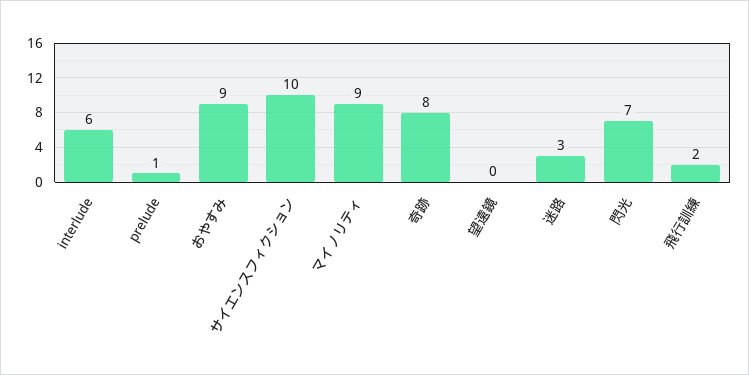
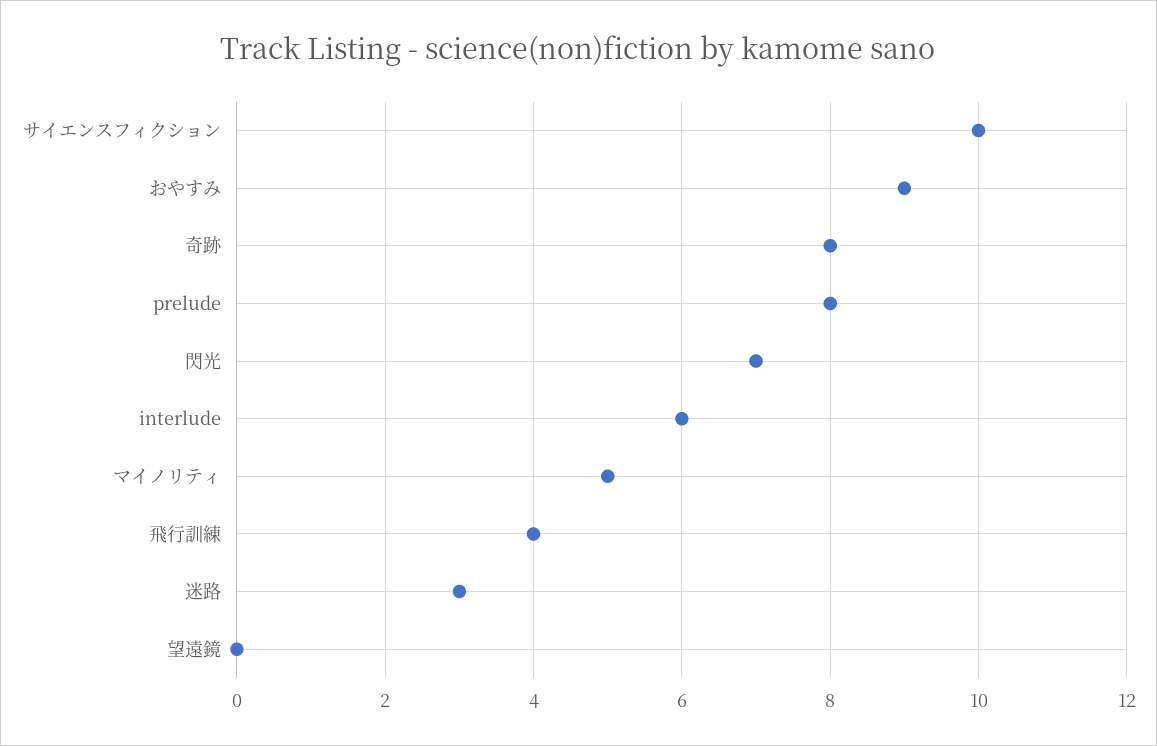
  {
    "interlude": 6,
-   "prelude": 1,
+   "prelude": 8,
    "おやすみ": 9,
    "サイエンスフィクション": 10,
-   "マイノリティ": 9,
+   "マイノリティ": 5,
    "奇跡": 8,
    "望遠鏡": 0,
    "迷路": 3,
    "閃光": 7,
-   "飛行訓練": 2
+   "飛行訓練": 4
  }

